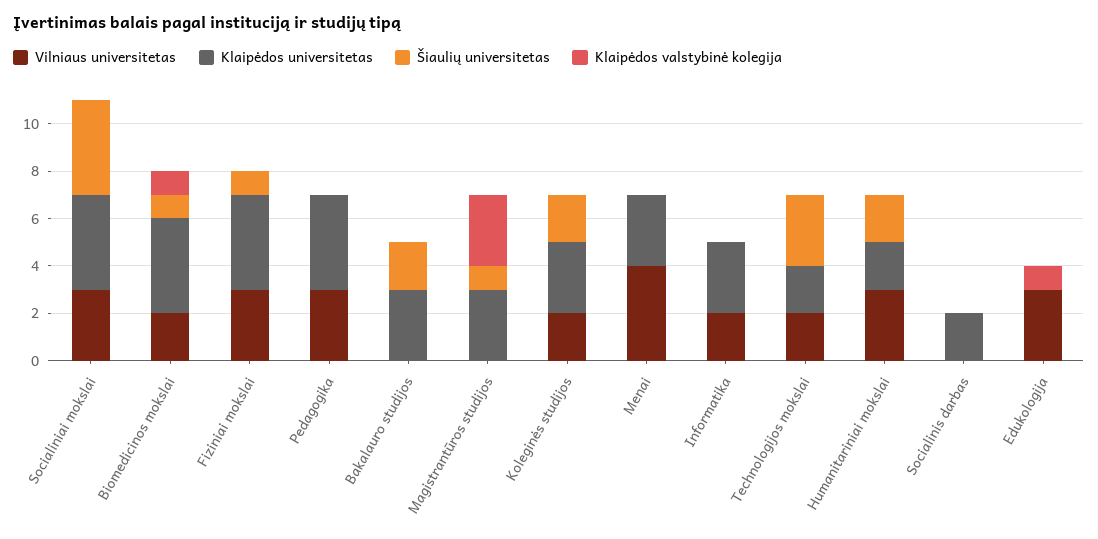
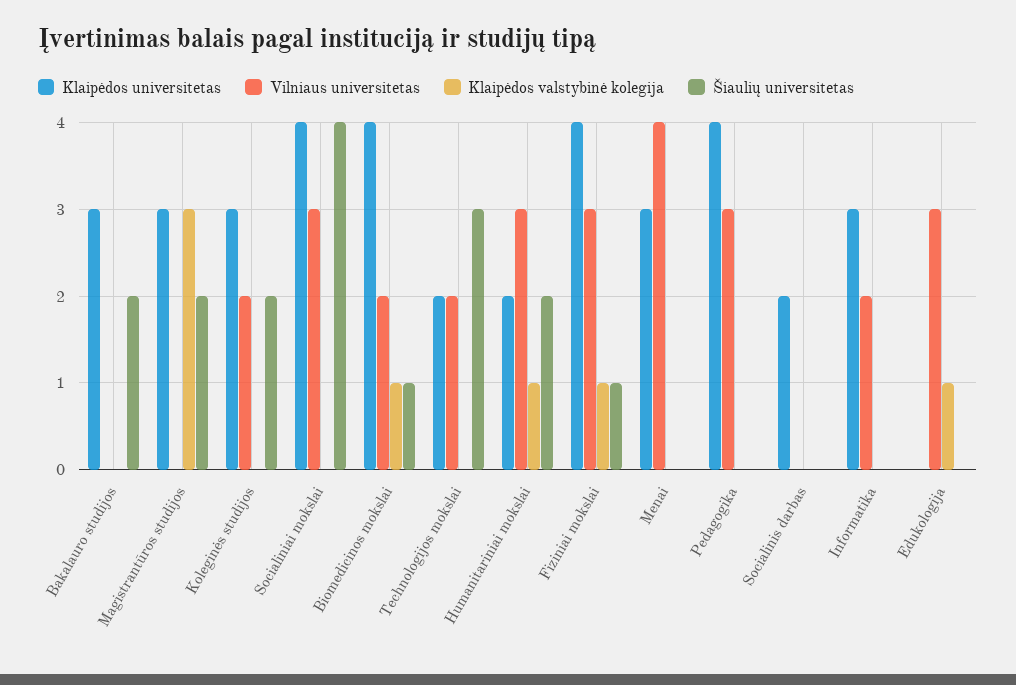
  {
    "Vilniaus universitetas": {
      "Socialiniai mokslai": 3,
      "Biomedicinos mokslai": 2,
      "Fiziniai mokslai": 3,
      "Pedagogika": 3,
      "Bakalauro studijos": 0,
      "Magistrantūros studijos": 0,
      "Koleginės studijos": 2,
      "Menai": 4,
      "Informatika": 2,
      "Technologijos mokslai": 2,
      "Humanitariniai mokslai": 3,
      "Socialinis darbas": 0,
      "Edukologija": 3
    },
    "Klaipėdos universitetas": {
      "Socialiniai mokslai": 4,
      "Biomedicinos mokslai": 4,
      "Fiziniai mokslai": 4,
      "Pedagogika": 4,
      "Bakalauro studijos": 3,
      "Magistrantūros studijos": 3,
      "Koleginės studijos": 3,
      "Menai": 3,
      "Informatika": 3,
      "Technologijos mokslai": 2,
      "Humanitariniai mokslai": 2,
      "Socialinis darbas": 2,
      "Edukologija": 0
    },
    "Šiaulių universitetas": {
      "Socialiniai mokslai": 4,
      "Biomedicinos mokslai": 1,
      "Fiziniai mokslai": 1,
      "Pedagogika": 0,
      "Bakalauro studijos": 2,
-     "Magistrantūros studijos": 1,
+     "Magistrantūros studijos": 2,
      "Koleginės studijos": 2,
      "Menai": 0,
      "Informatika": 0,
      "Technologijos mokslai": 3,
      "Humanitariniai mokslai": 2,
      "Socialinis darbas": 0,
      "Edukologija": 0
    },
    "Klaipėdos valstybinė kolegija": {
      "Socialiniai mokslai": 0,
      "Biomedicinos mokslai": 1,
-     "Fiziniai mokslai": 0,
+     "Fiziniai mokslai": 1,
      "Pedagogika": 0,
      "Bakalauro studijos": 0,
      "Magistrantūros studijos": 3,
      "Koleginės studijos": 0,
      "Menai": 0,
      "Informatika": 0,
      "Technologijos mokslai": 0,
-     "Humanitariniai mokslai": 0,
+     "Humanitariniai mokslai": 1,
      "Socialinis darbas": 0,
      "Edukologija": 1
    }
  }

